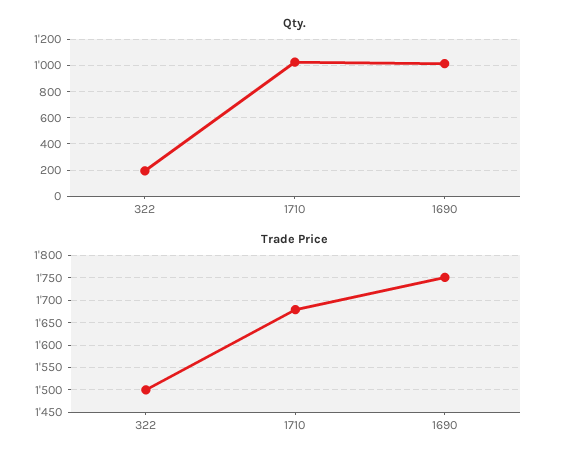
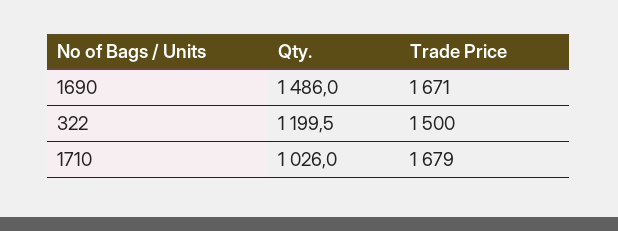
  {
    "Qty.": {
-     "322": 200,
+     "322": 1199.5,
      "1710": 1026,
-     "1690": 1000
+     "1690": 1486
    },
    "Trade Price": {
      "322": 1500,
      "1710": 1679,
-     "1690": 1750
+     "1690": 1671
    }
  }

